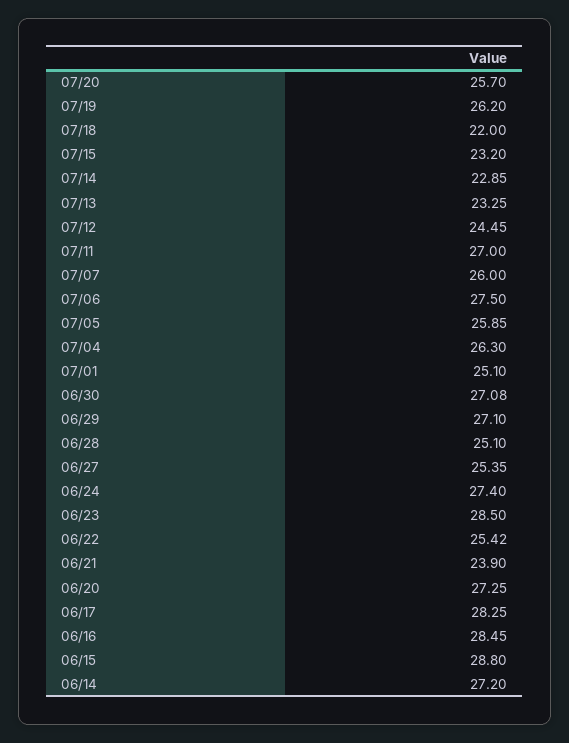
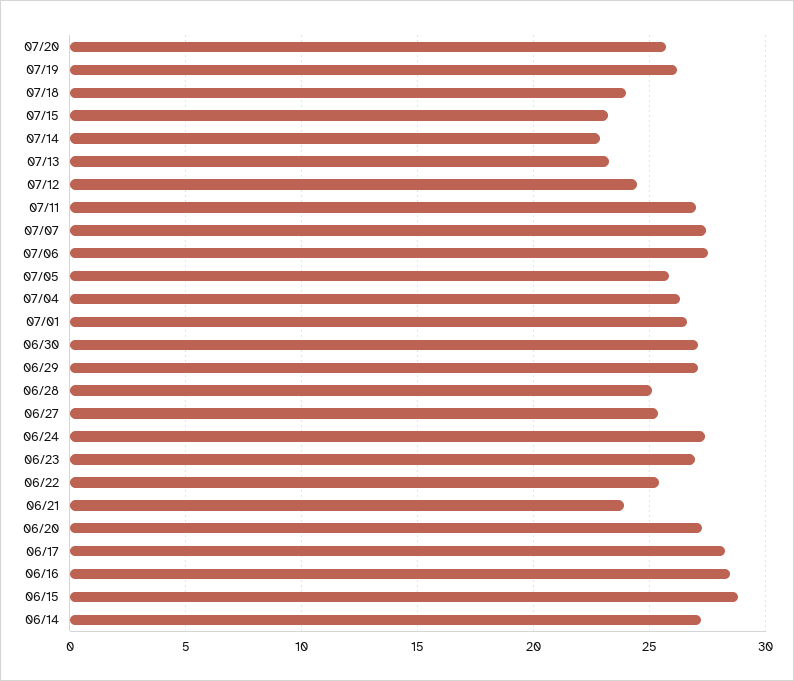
  {
    "07/20": 25.7,
    "07/19": 26.2,
-   "07/18": 22,
+   "07/18": 24,
    "07/15": 23.2,
    "07/14": 22.85,
    "07/13": 23.25,
    "07/12": 24.45,
    "07/11": 27,
-   "07/07": 26,
+   "07/07": 27.5,
    "07/06": 27.5,
    "07/05": 25.85,
    "07/04": 26.3,
-   "07/01": 25.1,
+   "07/01": 26.5,
    "06/30": 27.08,
    "06/29": 27.1,
    "06/28": 25.1,
    "06/27": 25.35,
    "06/24": 27.4,
-   "06/23": 28.5,
+   "06/23": 27,
    "06/22": 25.42,
    "06/21": 23.9,
    "06/20": 27.25,
    "06/17": 28.25,
    "06/16": 28.45,
    "06/15": 28.8,
    "06/14": 27.2
  }

